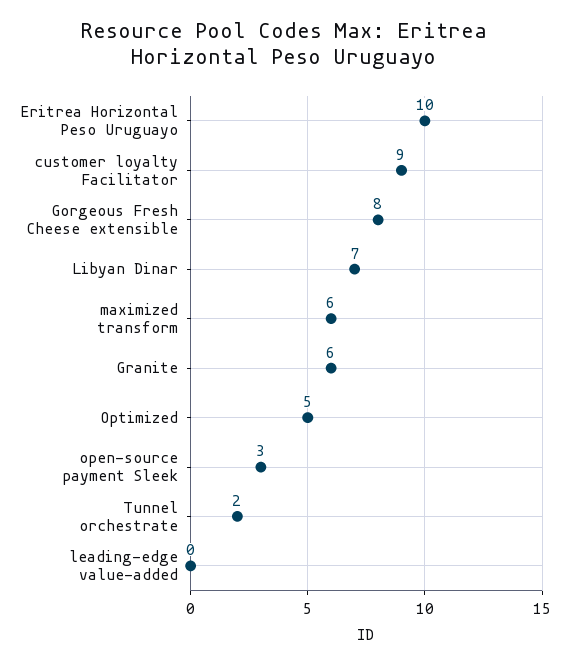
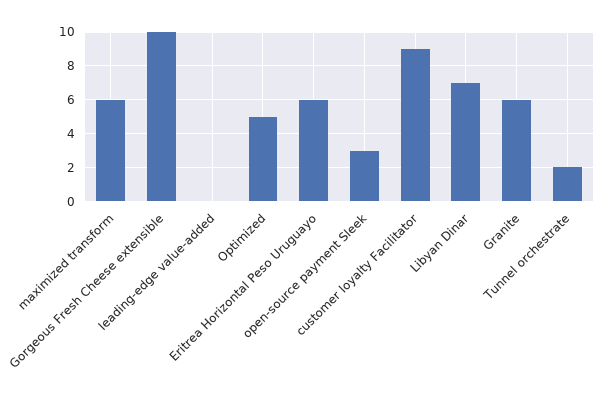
  {
-   "Eritrea Horizontal Peso Uruguayo": 10,
+   "Eritrea Horizontal Peso Uruguayo": 6,
    "customer loyalty Facilitator": 9,
-   "Gorgeous Fresh Cheese extensible": 8,
+   "Gorgeous Fresh Cheese extensible": 10,
    "Libyan Dinar": 7,
    "maximized transform": 6,
    "Granite": 6,
    "Optimized": 5,
    "open-source payment Sleek": 3,
    "Tunnel orchestrate": 2,
    "leading-edge value-added": 0
  }

